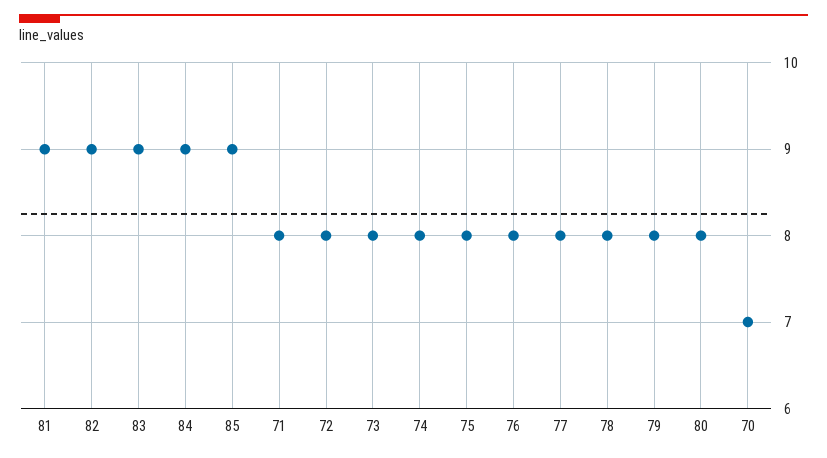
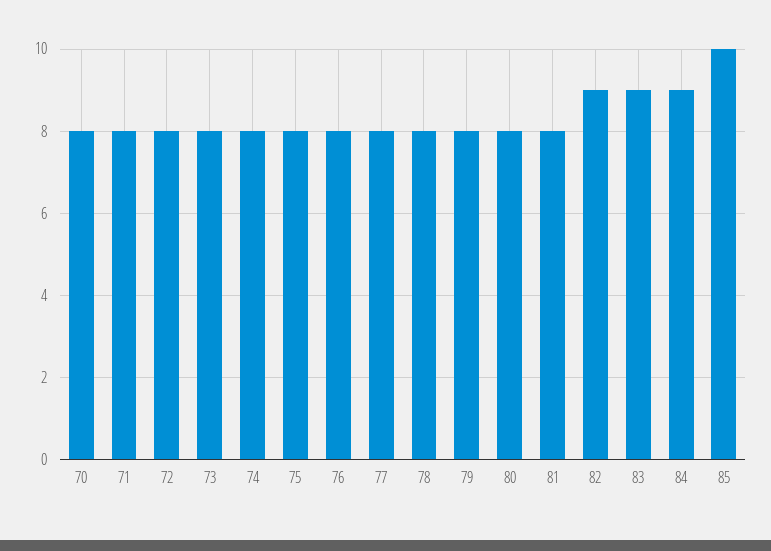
  {
-   "81": 9,
+   "81": 8,
    "82": 9,
    "83": 9,
    "84": 9,
-   "85": 9,
+   "85": 10,
    "71": 8,
    "72": 8,
    "73": 8,
    "74": 8,
    "75": 8,
    "76": 8,
    "77": 8,
    "78": 8,
    "79": 8,
    "80": 8,
-   "70": 7
+   "70": 8
  }

